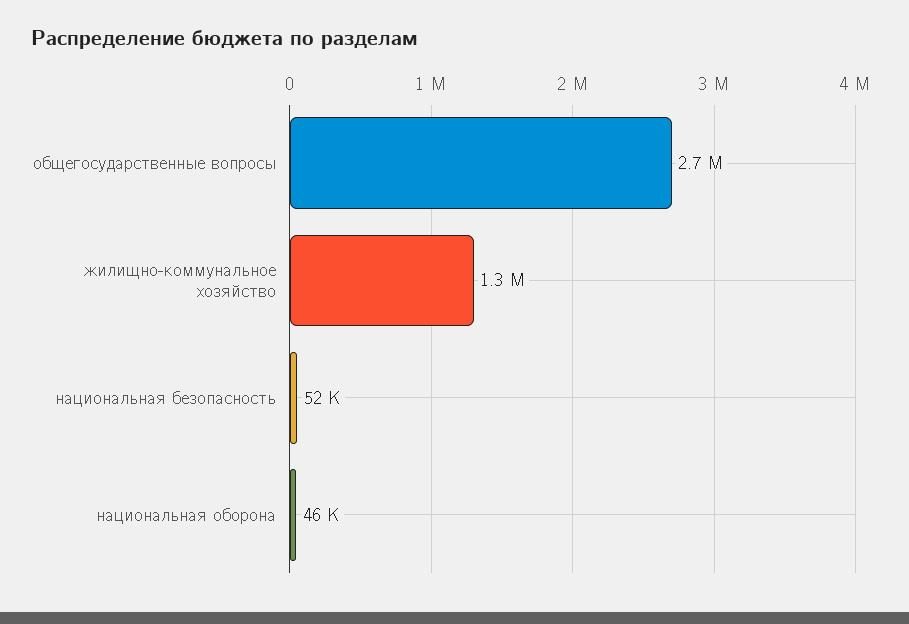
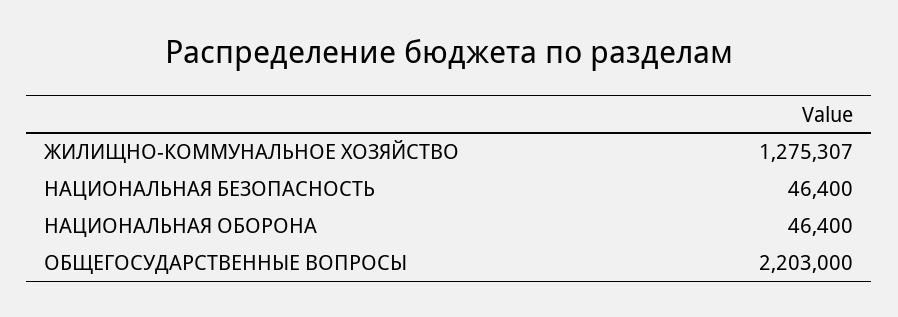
  {
-   "общегосударственные вопросы": 2700000,
+   "общегосударственные вопросы": 2203000,
    "жилищно-коммунальное хозяйство": 1275307,
-   "национальная безопасность": 52000,
+   "национальная безопасность": 46400,
    "национальная оборона": 46400
  }

